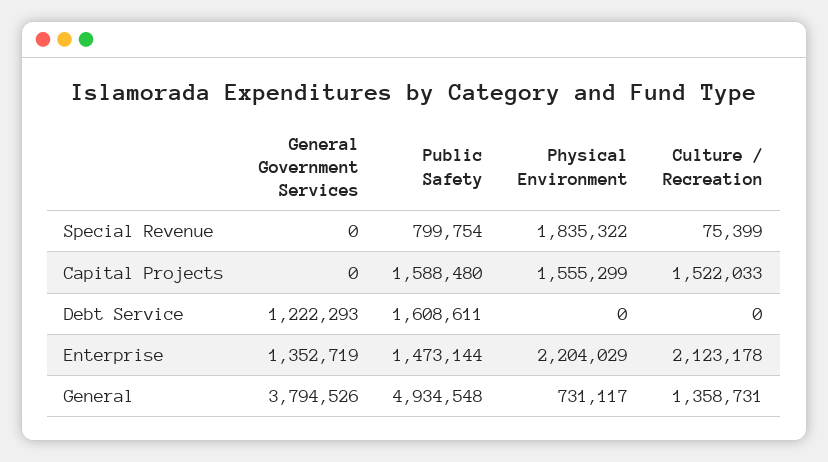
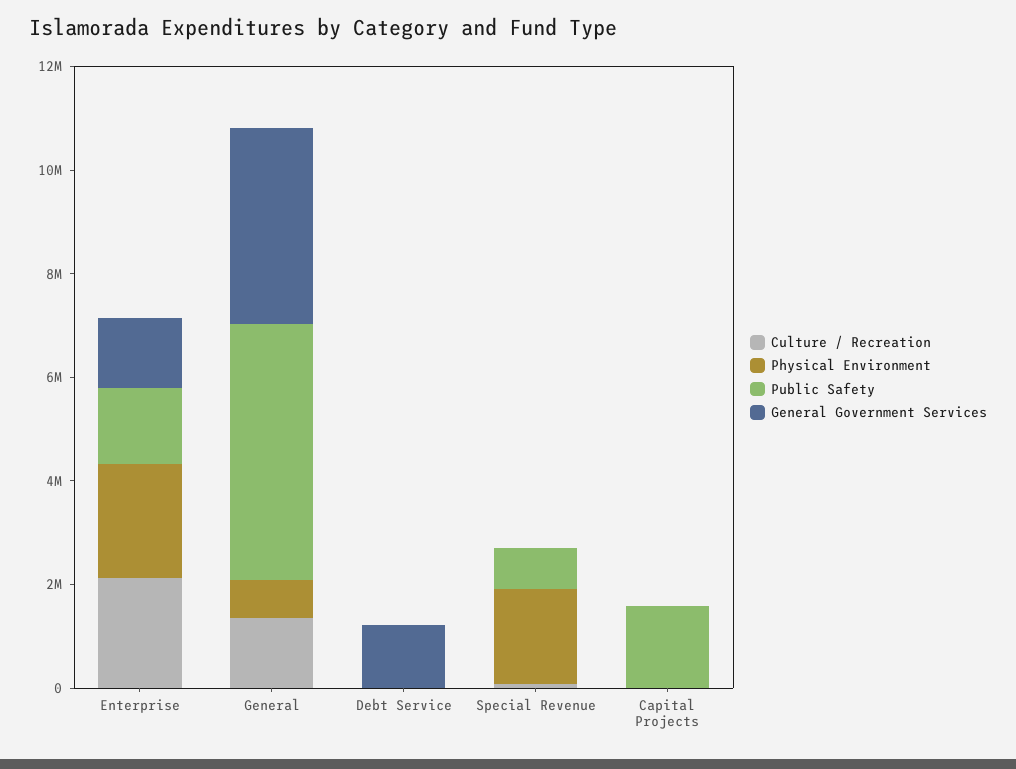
  {
    "General Government Services": {
      "Special Revenue": 0,
      "Capital Projects": 0,
      "Debt Service": 1222293,
      "Enterprise": 1352719,
      "General": 3794526
    },
    "Public Safety": {
      "Special Revenue": 799754,
      "Capital Projects": 1588480,
-     "Debt Service": 1608611,
+     "Debt Service": 0,
      "Enterprise": 1473144,
      "General": 4934548
    },
    "Physical Environment": {
      "Special Revenue": 1835322,
-     "Capital Projects": 1555299,
+     "Capital Projects": 0,
      "Debt Service": 0,
      "Enterprise": 2204029,
      "General": 731117
    },
    "Culture / Recreation": {
      "Special Revenue": 75399,
-     "Capital Projects": 1522033,
+     "Capital Projects": 0,
      "Debt Service": 0,
      "Enterprise": 2123178,
      "General": 1358731
    }
  }

